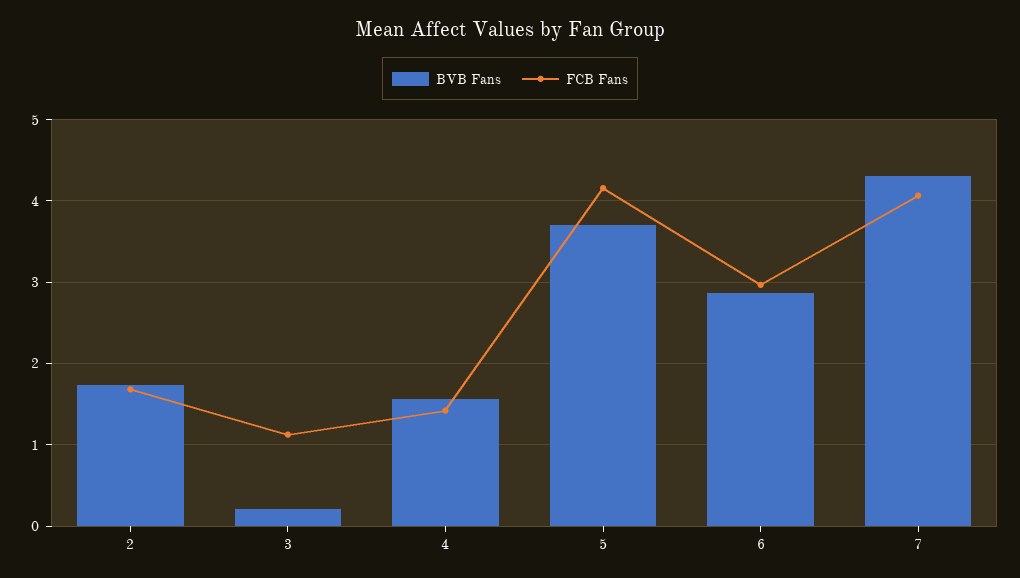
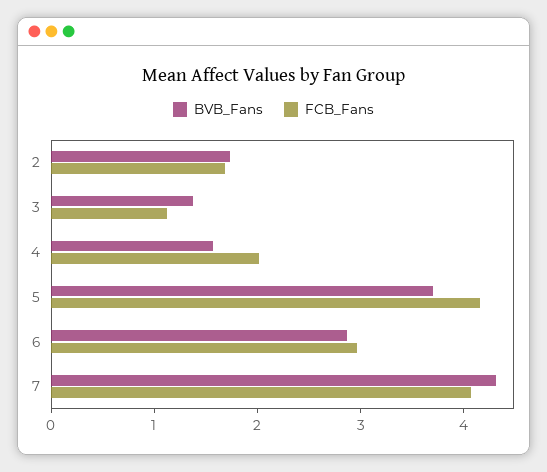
  {
    "BVB Fans": {
      "2": 1.7,
-     "3": 0.2,
+     "3": 1.4,
      "4": 1.6,
      "5": 3.7,
      "6": 2.9,
      "7": 4.3
    },
    "FCB Fans": {
      "2": 1.7,
      "3": 1.1,
-     "4": 1.4,
+     "4": 2,
      "5": 4.2,
      "6": 3,
      "7": 4.1
    }
  }

